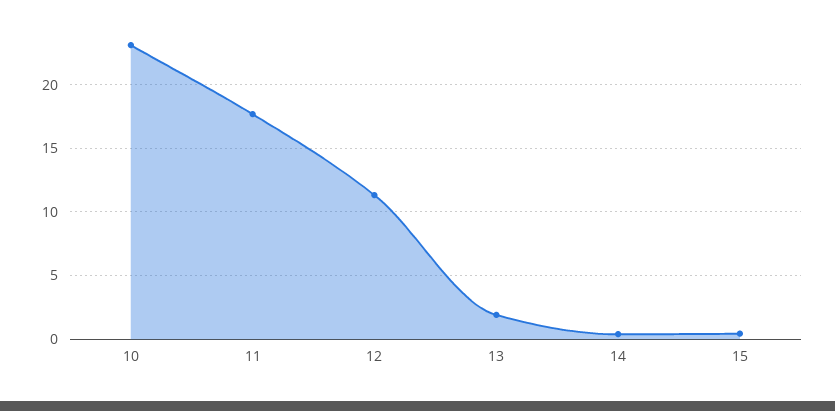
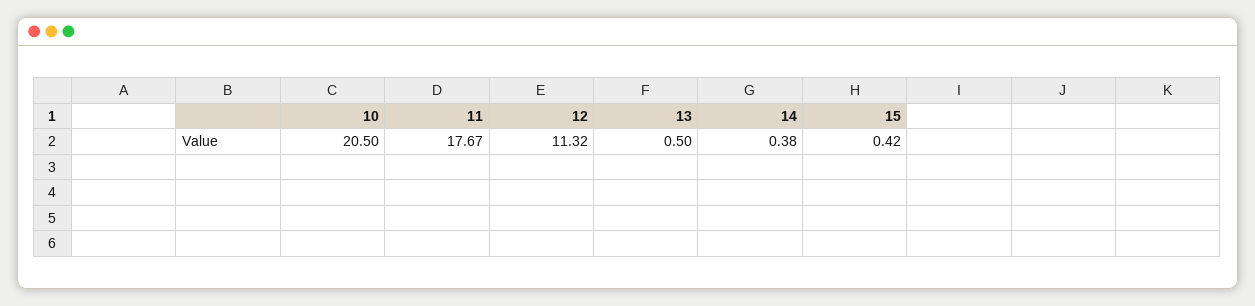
  {
-   "10": 23,
+   "10": 20.5,
    "11": 17.67,
    "12": 11.32,
-   "13": 2,
+   "13": 0.5,
    "14": 0.38,
    "15": 0.42
  }

